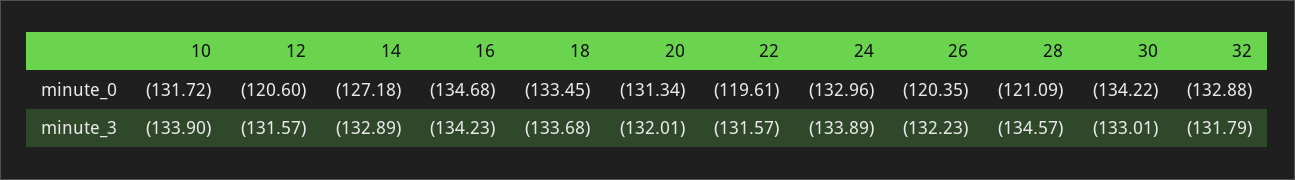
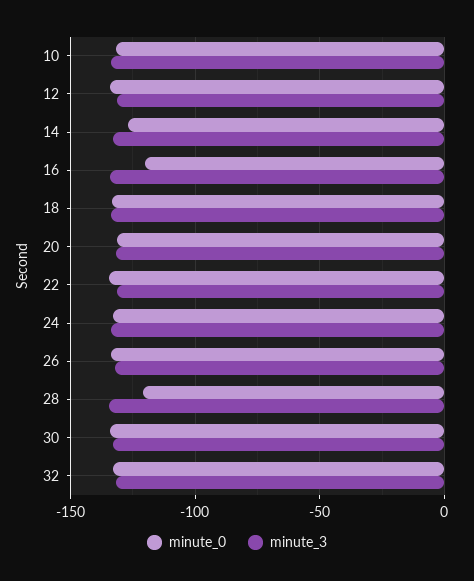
  {
    "minute_0": {
      "10": -131.72,
-     "12": -120.6,
+     "12": -135,
      "14": -127.18,
-     "16": -134.68,
+     "16": -120,
      "18": -133.45,
      "20": -131.34,
-     "22": -119.61,
+     "22": -135,
      "24": -132.96,
-     "26": -120.35,
+     "26": -135,
      "28": -121.09,
      "30": -134.22,
      "32": -132.88
    },
    "minute_3": {
      "10": -133.9,
      "12": -131.57,
      "14": -132.89,
      "16": -134.23,
      "18": -133.68,
      "20": -132.01,
      "22": -131.57,
      "24": -133.89,
      "26": -132.23,
      "28": -134.57,
      "30": -133.01,
      "32": -131.79
    }
  }

